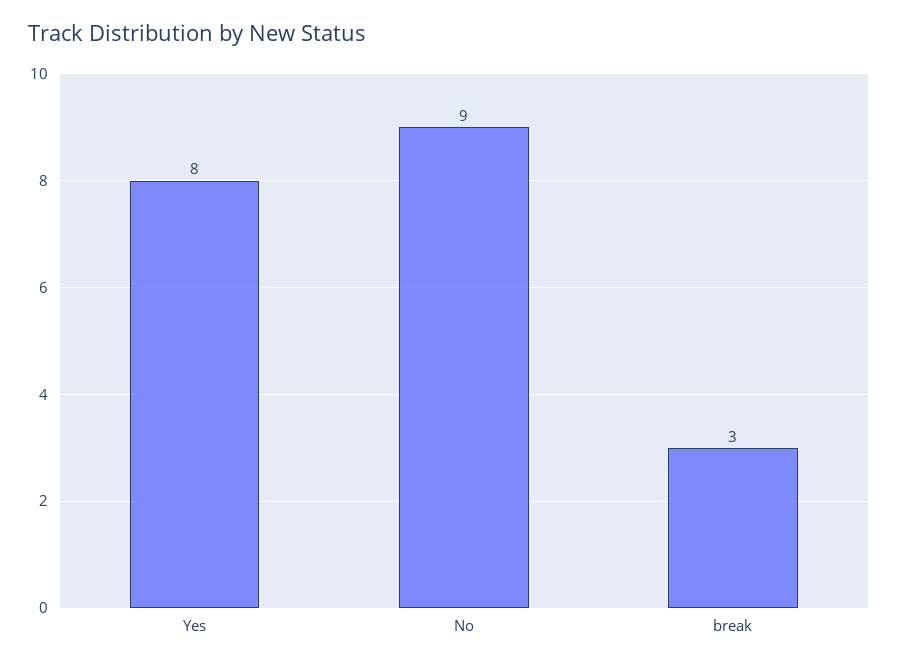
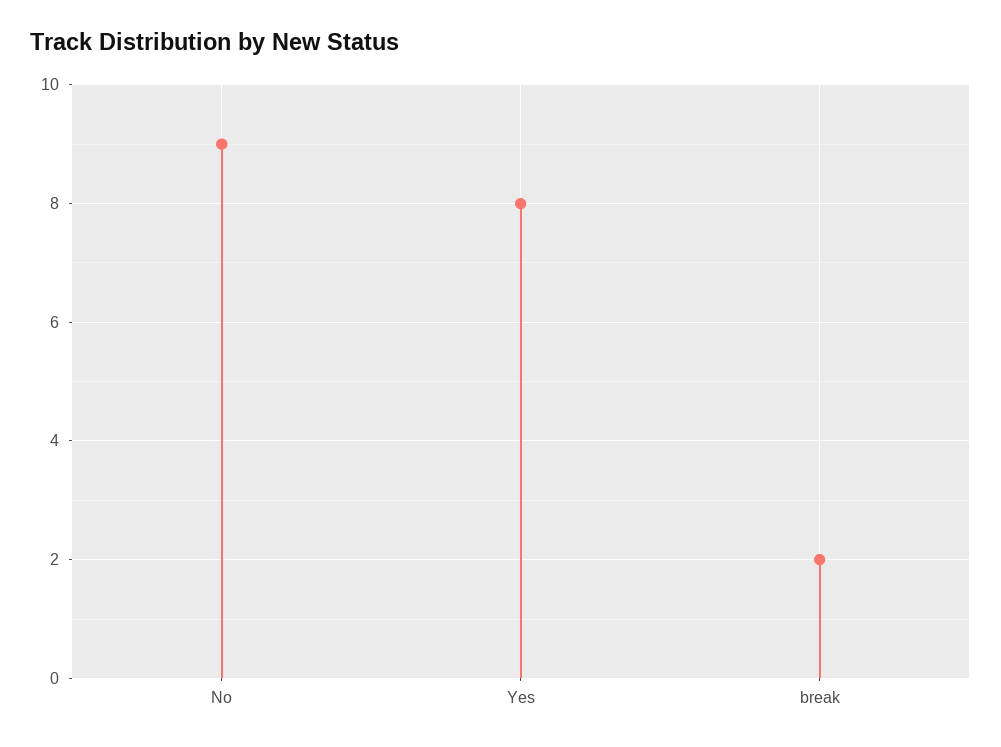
  {
    "Yes": 8,
    "No": 9,
-   "break": 3
+   "break": 2
  }

